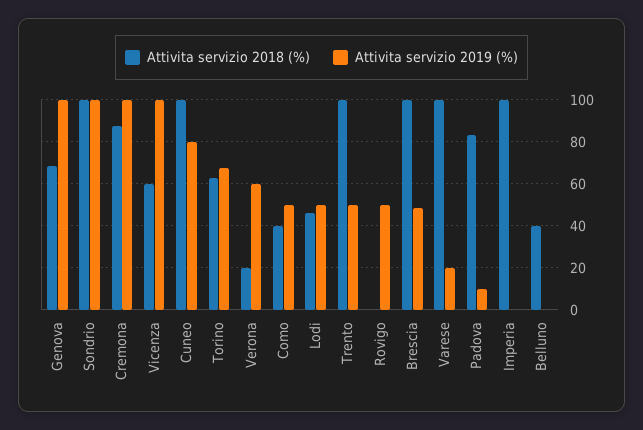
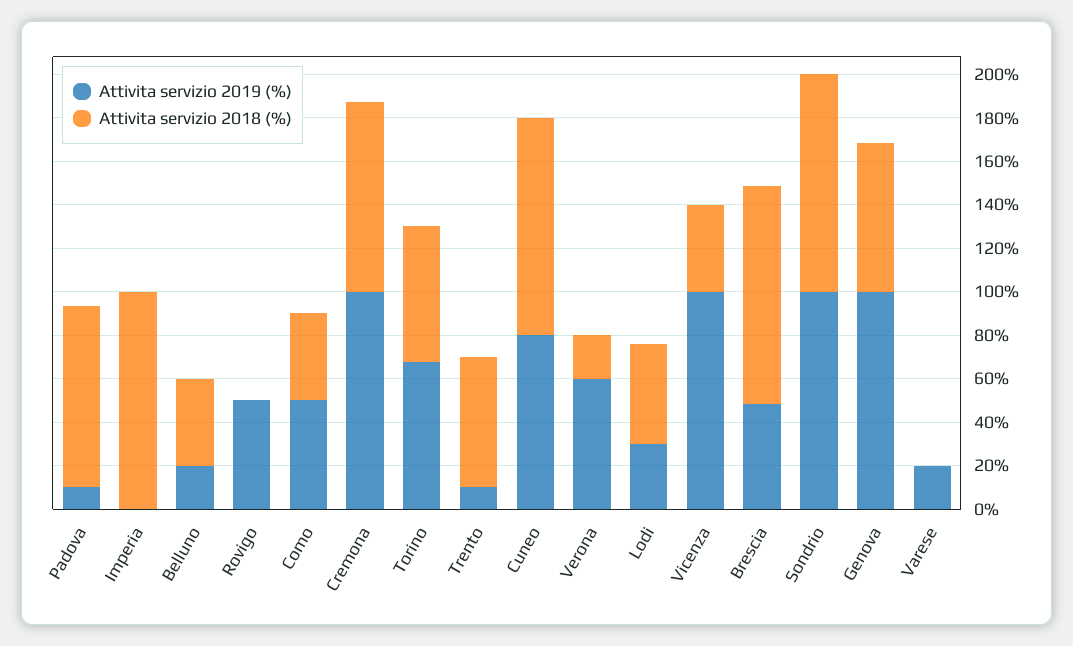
  {
    "Attivita servizio 2018 (%)": {
      "Genova": 70,
      "Sondrio": 100,
      "Cremona": 90,
-     "Vicenza": 60,
+     "Vicenza": 40,
      "Cuneo": 100,
      "Torino": 65,
      "Verona": 20,
      "Como": 40,
      "Lodi": 45,
-     "Trento": 100,
+     "Trento": 60,
      "Rovigo": 0,
      "Brescia": 100,
-     "Varese": 100,
+     "Varese": 0,
      "Padova": 85,
      "Imperia": 100,
      "Belluno": 40
    },
    "Attivita servizio 2019 (%)": {
      "Genova": 100,
      "Sondrio": 100,
      "Cremona": 100,
      "Vicenza": 100,
      "Cuneo": 80,
      "Torino": 70,
      "Verona": 60,
      "Como": 50,
-     "Lodi": 50,
+     "Lodi": 30,
-     "Trento": 50,
+     "Trento": 10,
      "Rovigo": 50,
      "Brescia": 50,
      "Varese": 20,
      "Padova": 10,
      "Imperia": 0,
-     "Belluno": 0
+     "Belluno": 20
    }
  }

